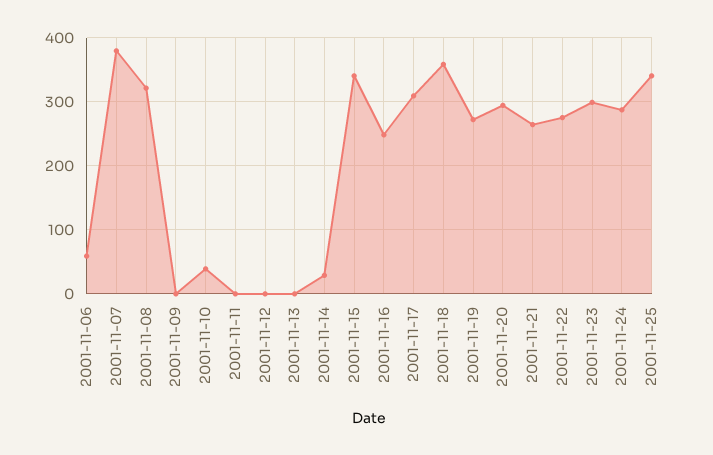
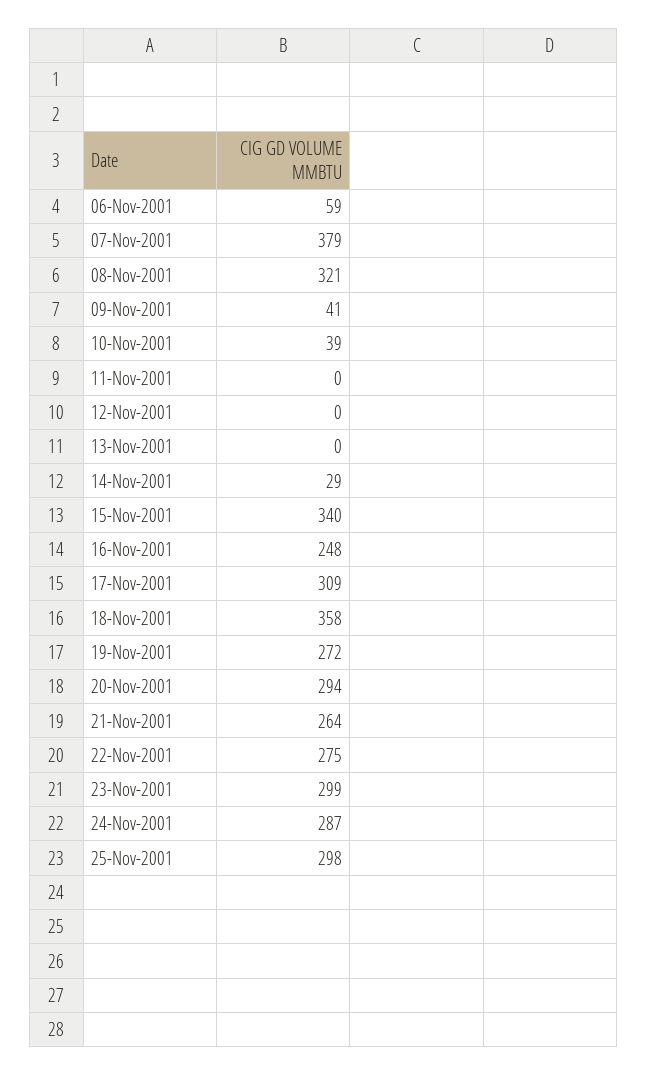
  {
    "2001-11-06": 59,
    "2001-11-07": 379,
    "2001-11-08": 321,
-   "2001-11-09": 0,
+   "2001-11-09": 41,
    "2001-11-10": 39,
    "2001-11-11": 0,
    "2001-11-12": 0,
    "2001-11-13": 0,
    "2001-11-14": 29,
    "2001-11-15": 340,
    "2001-11-16": 248,
    "2001-11-17": 309,
    "2001-11-18": 358,
    "2001-11-19": 272,
    "2001-11-20": 294,
    "2001-11-21": 264,
    "2001-11-22": 275,
    "2001-11-23": 299,
    "2001-11-24": 287,
-   "2001-11-25": 340
+   "2001-11-25": 298
  }

